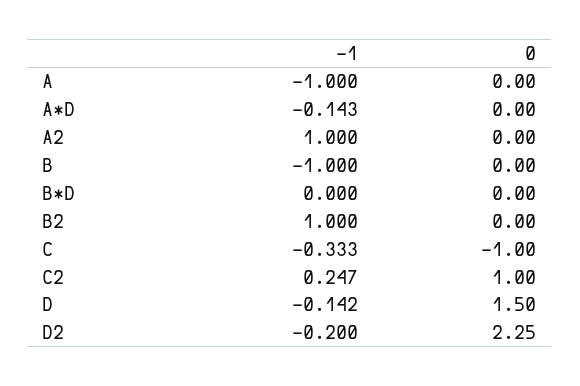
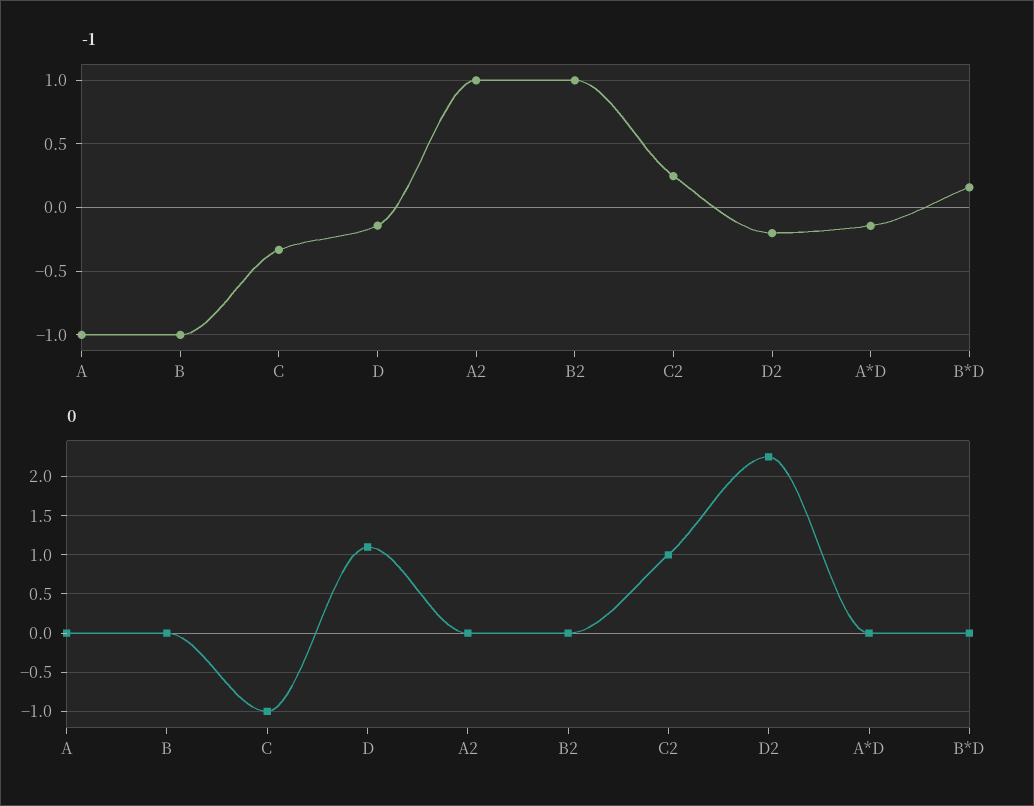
  {
    "-1": {
      "A": -1,
      "A*D": -0.143,
      "A2": 1,
      "B": -1,
-     "B*D": 0,
+     "B*D": 0.15,
      "B2": 1,
      "C": -0.333,
      "C2": 0.247,
      "D": -0.142,
      "D2": -0.2
    },
    "0": {
      "A": 0,
      "A*D": 0,
      "A2": 0,
      "B": 0,
      "B*D": 0,
      "B2": 0,
      "C": -1,
      "C2": 1,
-     "D": 1.5,
+     "D": 1.1,
      "D2": 2.25
    }
  }

